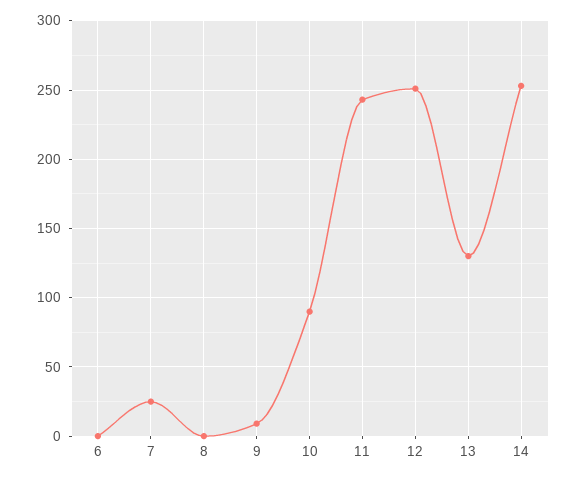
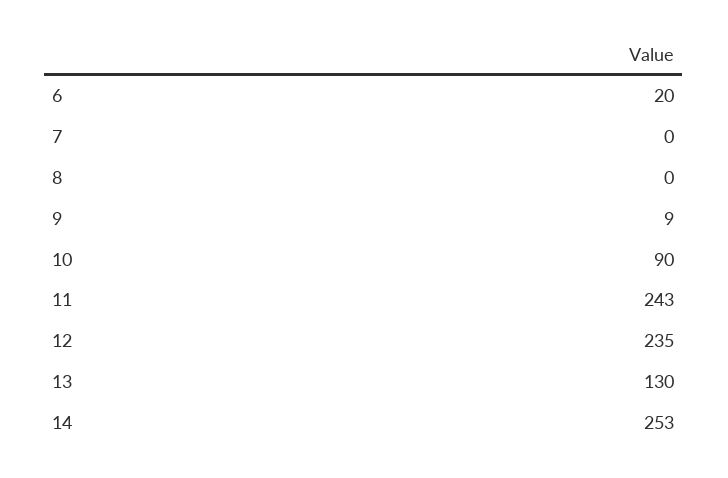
  {
-   "6": 0,
+   "6": 20,
-   "7": 25,
+   "7": 0,
    "8": 0,
    "9": 9,
    "10": 90,
    "11": 243,
-   "12": 250,
+   "12": 235,
    "13": 130,
    "14": 253
  }

